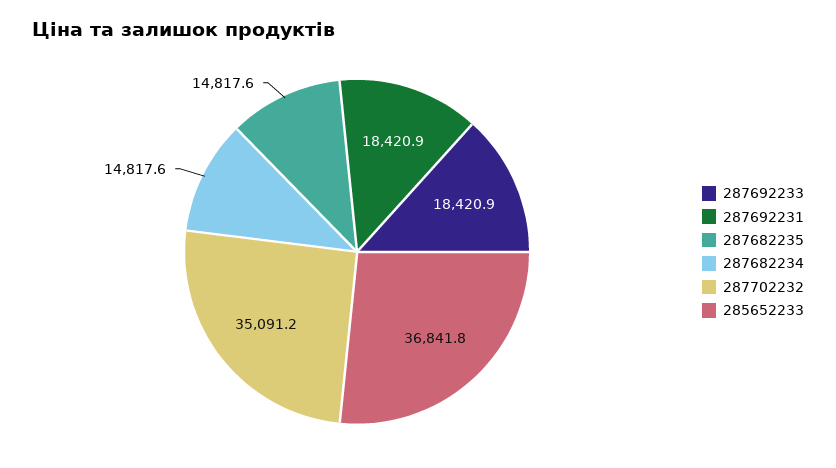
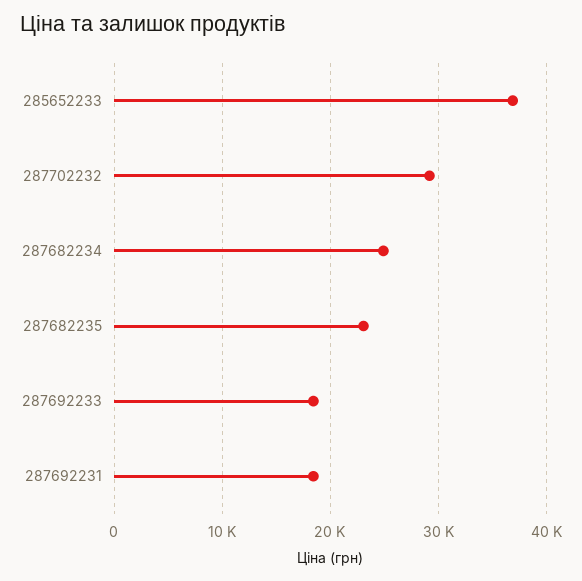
  {
    "287692233": 18420.9,
    "287692231": 18420.9,
-   "287682235": 14817.6,
+   "287682235": 23000,
-   "287682234": 14817.6,
+   "287682234": 25000,
-   "287702232": 35091.2,
+   "287702232": 29000,
    "285652233": 36841.8
  }

